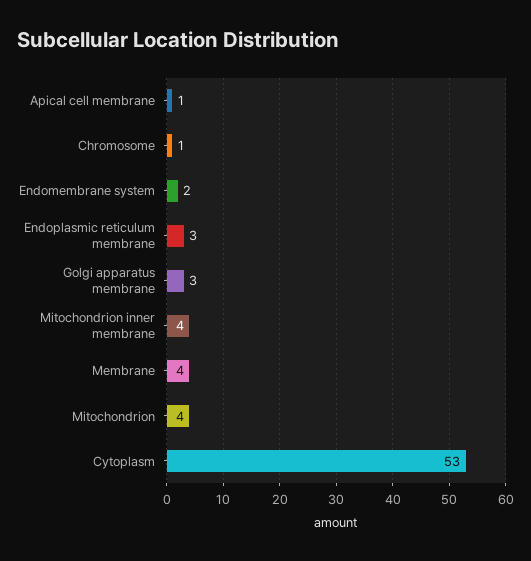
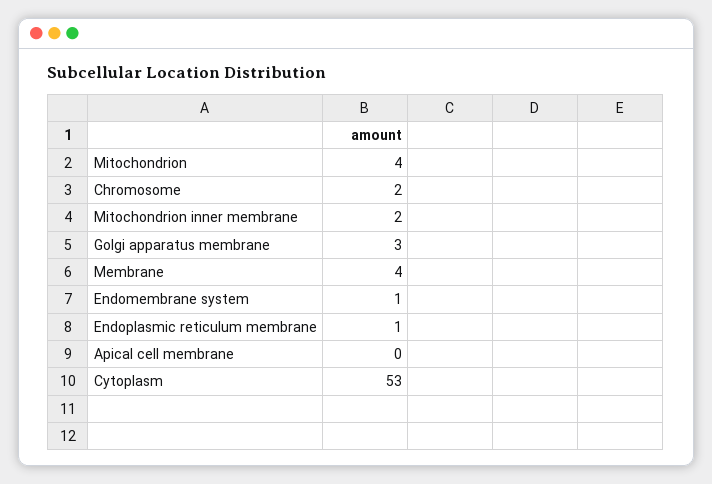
  {
-   "Apical cell membrane": 1,
+   "Apical cell membrane": 0,
-   "Chromosome": 1,
+   "Chromosome": 2,
-   "Endomembrane system": 2,
+   "Endomembrane system": 1,
-   "Endoplasmic reticulum membrane": 3,
+   "Endoplasmic reticulum membrane": 1,
    "Golgi apparatus membrane": 3,
-   "Mitochondrion inner membrane": 4,
+   "Mitochondrion inner membrane": 2,
    "Membrane": 4,
    "Mitochondrion": 4,
    "Cytoplasm": 53
  }

